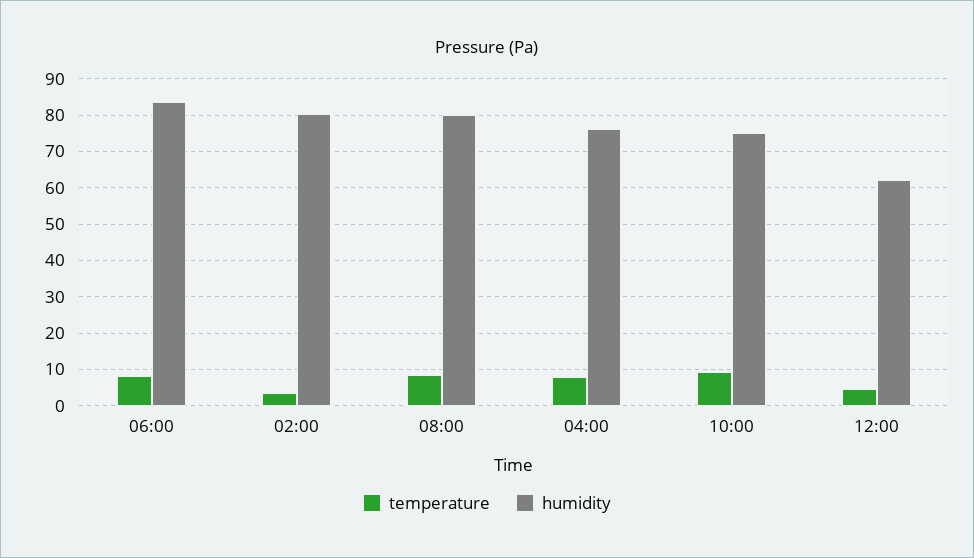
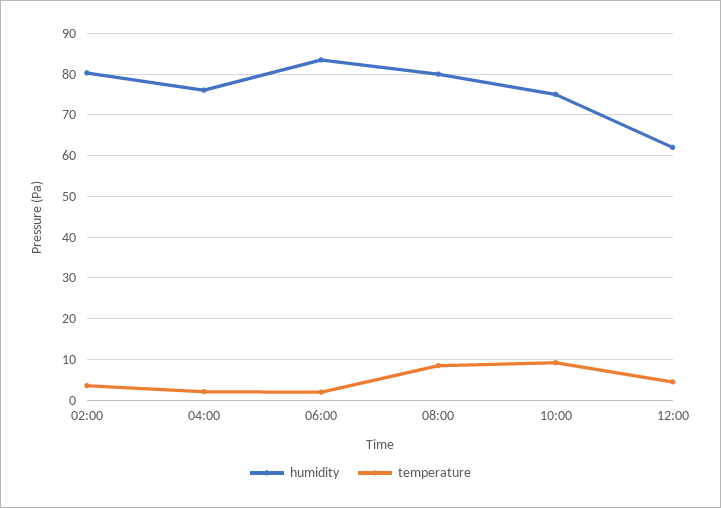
  {
    "temperature": {
-     "06:00": 8,
+     "06:00": 2,
      "02:00": 4,
      "08:00": 8,
-     "04:00": 8,
+     "04:00": 2,
      "10:00": 10,
      "12:00": 4
    },
    "humidity": {
      "06:00": 84,
      "02:00": 80,
      "08:00": 80,
      "04:00": 76,
      "10:00": 76,
      "12:00": 62
    }
  }

